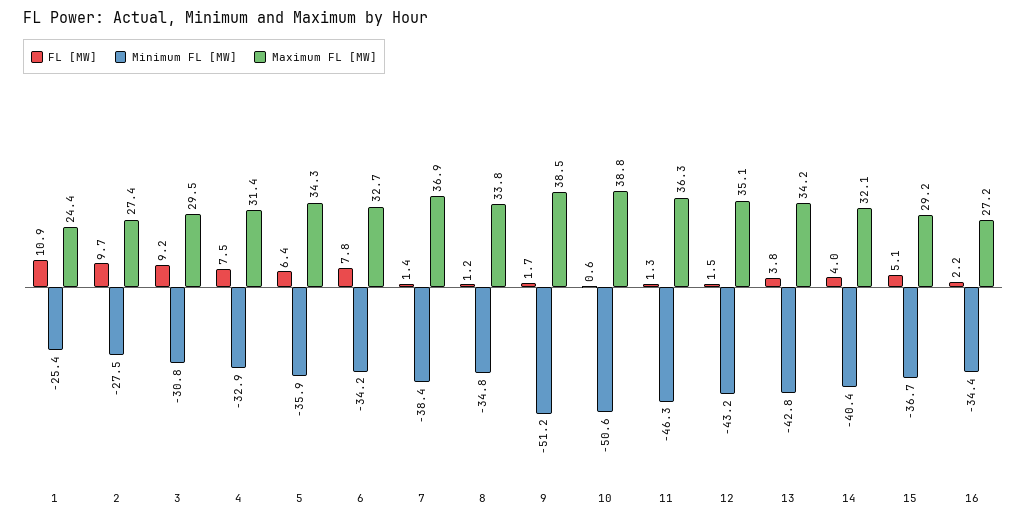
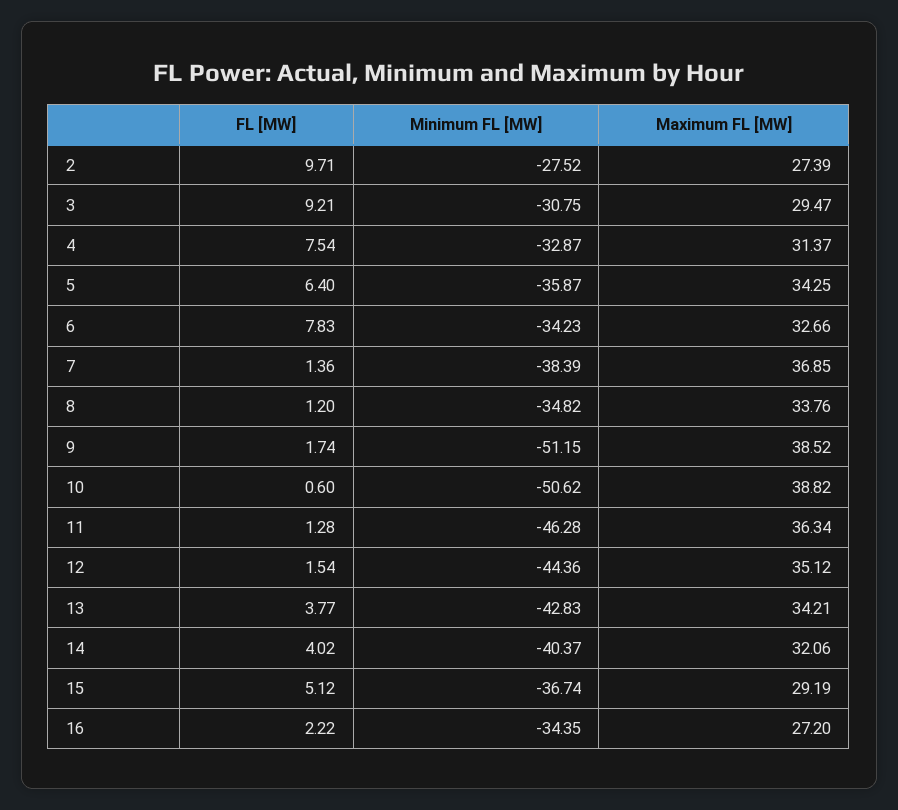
  {
    "FL [MW]": {
-     "1": 10.9,
      "2": 9.71,
      "3": 9.21,
      "4": 7.54,
      "5": 6.4,
      "6": 7.83,
      "7": 1.36,
      "8": 1.2,
      "9": 1.74,
      "10": 0.6,
      "11": 1.28,
      "12": 1.54,
      "13": 3.77,
      "14": 4.02,
      "15": 5.12,
      "16": 2.22
    },
    "Minimum FL [MW]": {
-     "1": -25.4,
      "2": -27.52,
      "3": -30.75,
      "4": -32.87,
      "5": -35.87,
      "6": -34.23,
      "7": -38.39,
      "8": -34.82,
      "9": -51.15,
      "10": -50.62,
      "11": -46.28,
-     "12": -43.2,
+     "12": -44.36,
      "13": -42.83,
      "14": -40.37,
      "15": -36.74,
      "16": -34.35
    },
    "Maximum FL [MW]": {
-     "1": 24.4,
      "2": 27.39,
      "3": 29.47,
      "4": 31.37,
      "5": 34.25,
      "6": 32.66,
      "7": 36.85,
      "8": 33.76,
      "9": 38.52,
      "10": 38.82,
      "11": 36.34,
      "12": 35.12,
      "13": 34.21,
      "14": 32.06,
      "15": 29.19,
      "16": 27.2
    }
  }

